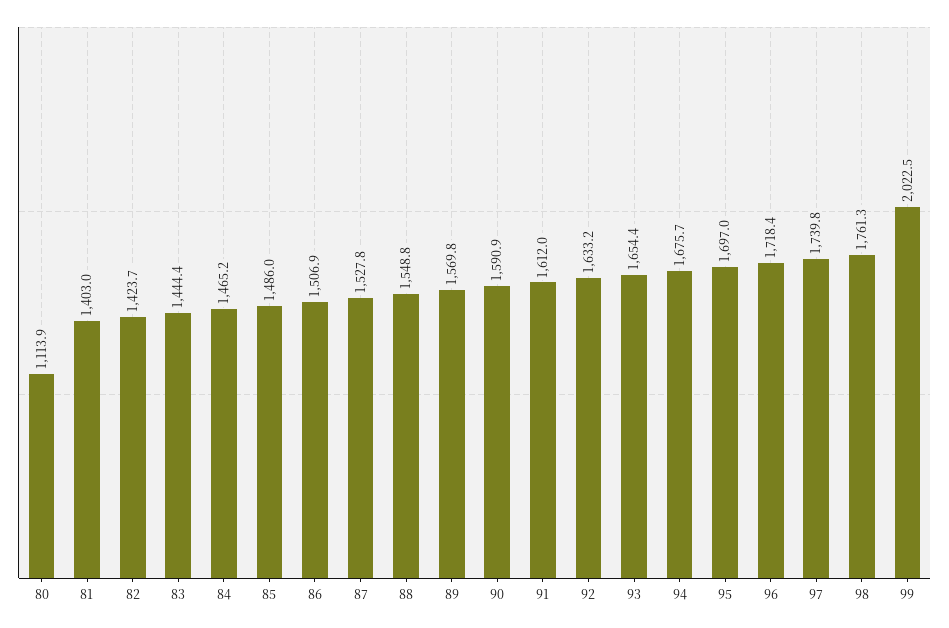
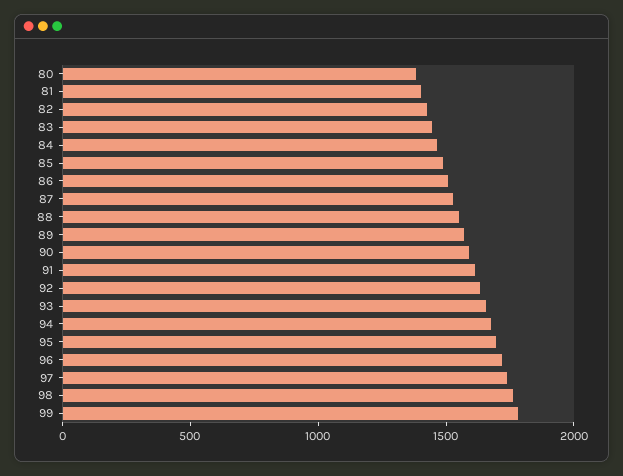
  {
-   "80": 1113.9,
+   "80": 1400,
    "81": 1403,
    "82": 1423.7,
    "83": 1444.4,
    "84": 1465.2,
    "85": 1486,
    "86": 1506.9,
    "87": 1527.8,
    "88": 1548.8,
    "89": 1569.8,
    "90": 1590.9,
    "91": 1612,
    "92": 1633.2,
    "93": 1654.4,
    "94": 1675.7,
    "95": 1697,
    "96": 1718.4,
    "97": 1739.8,
    "98": 1761.3,
-   "99": 2022.5
+   "99": 1800
  }

